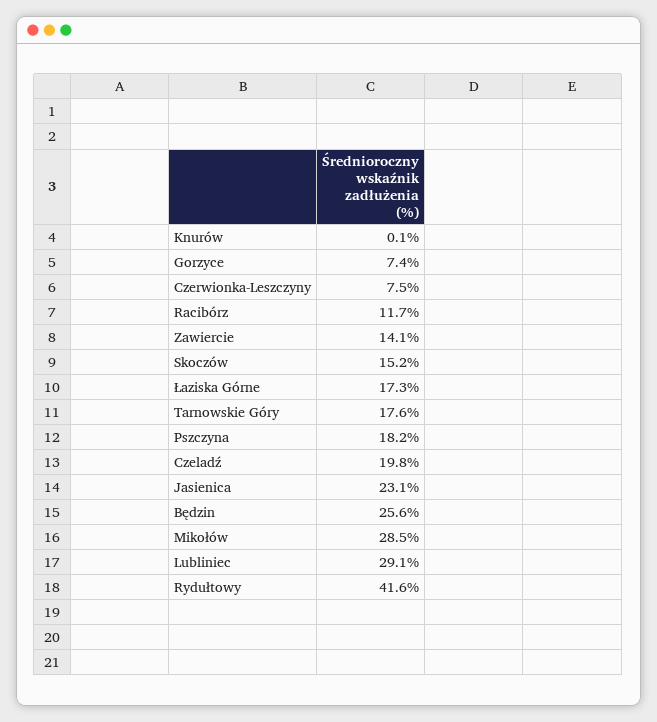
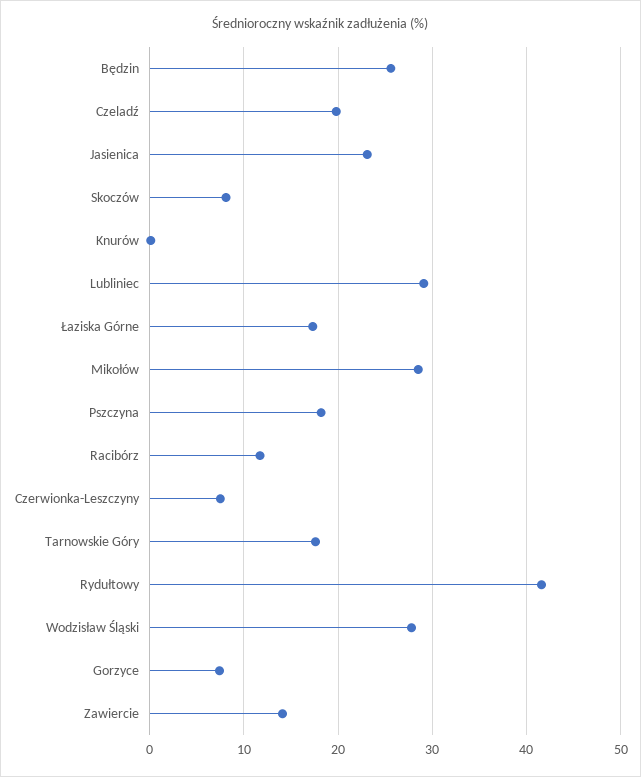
  {
    "Knurów": 0.1,
    "Gorzyce": 7.4,
    "Czerwionka-Leszczyny": 7.5,
    "Racibórz": 11.7,
    "Zawiercie": 14.1,
-   "Skoczów": 15.2,
+   "Skoczów": 8,
    "Łaziska Górne": 17.3,
    "Tarnowskie Góry": 17.6,
    "Pszczyna": 18.2,
    "Czeladź": 19.8,
    "Jasienica": 23.1,
    "Będzin": 25.6,
    "Mikołów": 28.5,
    "Lubliniec": 29.1,
-   "Rydułtowy": 41.6
+   "Rydułtowy": 41.6,
+   "Wodzisław Śląski": 28
  }

